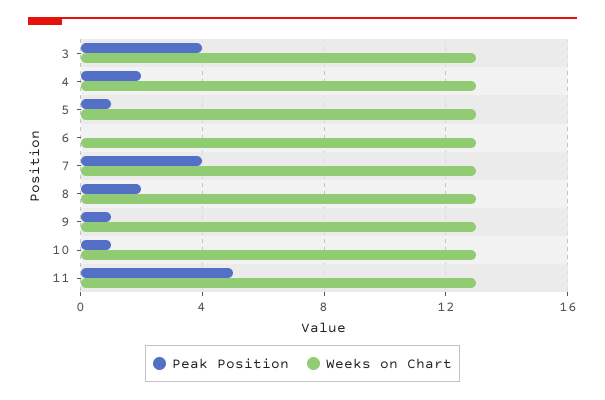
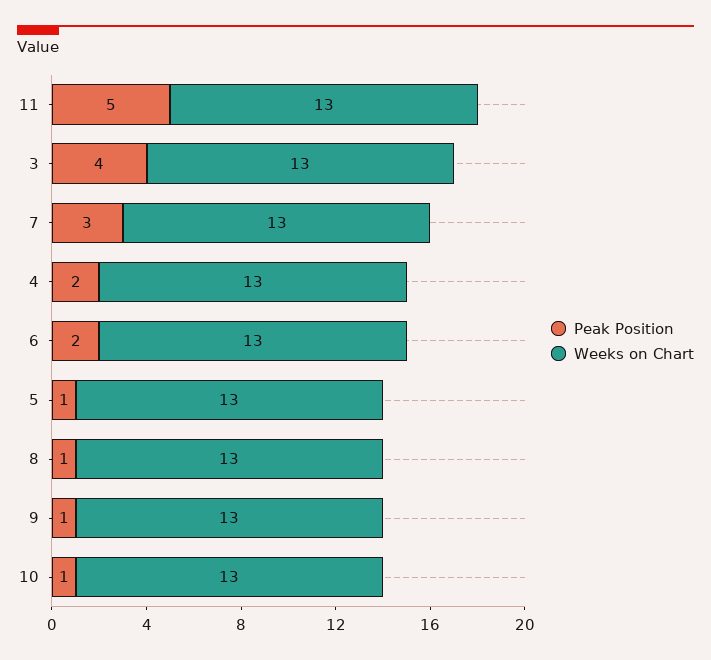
  {
    "Peak Position": {
      "3": 4,
      "4": 2,
      "5": 1,
-     "6": 0,
+     "6": 2,
-     "7": 4,
+     "7": 3,
-     "8": 2,
+     "8": 1,
      "9": 1,
      "10": 1,
      "11": 5
    },
    "Weeks on Chart": {
      "3": 13,
      "4": 13,
      "5": 13,
      "6": 13,
      "7": 13,
      "8": 13,
      "9": 13,
      "10": 13,
      "11": 13
    }
  }

